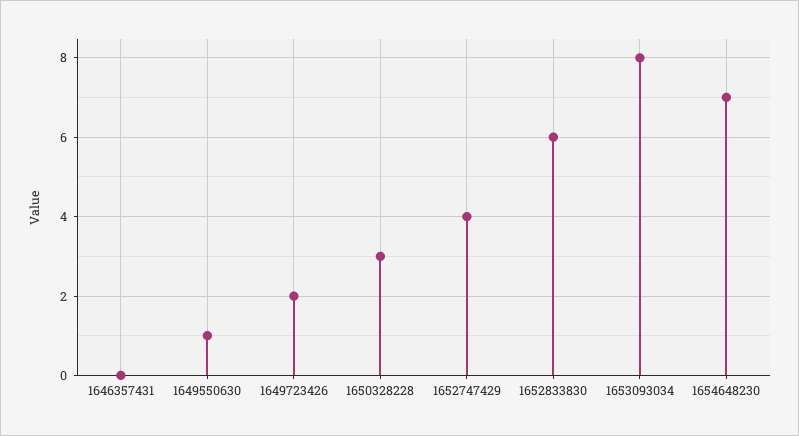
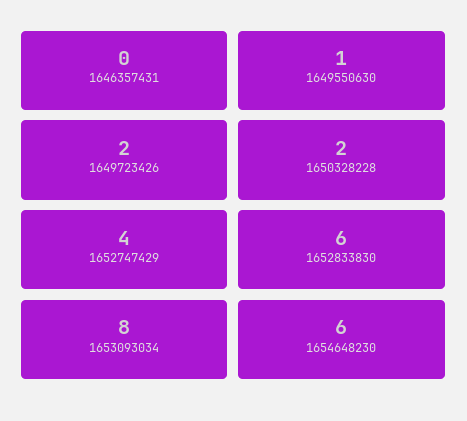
  {
    "1646357431": 0,
    "1649550630": 1,
    "1649723426": 2,
-   "1650328228": 3,
+   "1650328228": 2,
    "1652747429": 4,
    "1652833830": 6,
    "1653093034": 8,
-   "1654648230": 7
+   "1654648230": 6
  }

